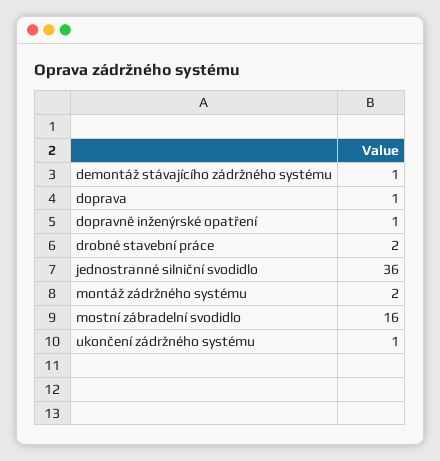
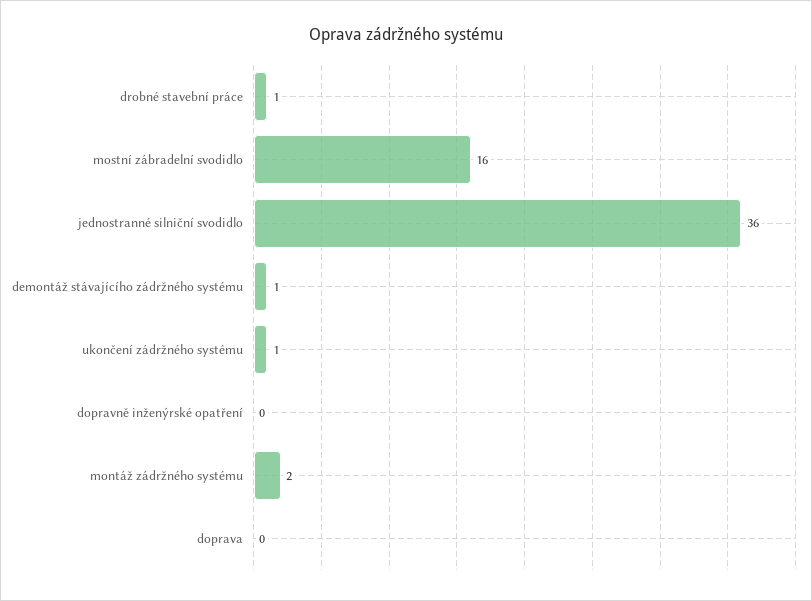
  {
    "demontáž stávajícího zádržného systému": 1,
-   "doprava": 1,
+   "doprava": 0,
-   "dopravně inženýrské opatření": 1,
+   "dopravně inženýrské opatření": 0,
-   "drobné stavební práce": 2,
+   "drobné stavební práce": 1,
    "jednostranné silniční svodidlo": 36,
    "montáž zádržného systému": 2,
    "mostní zábradelní svodidlo": 16,
    "ukončení zádržného systému": 1
  }

